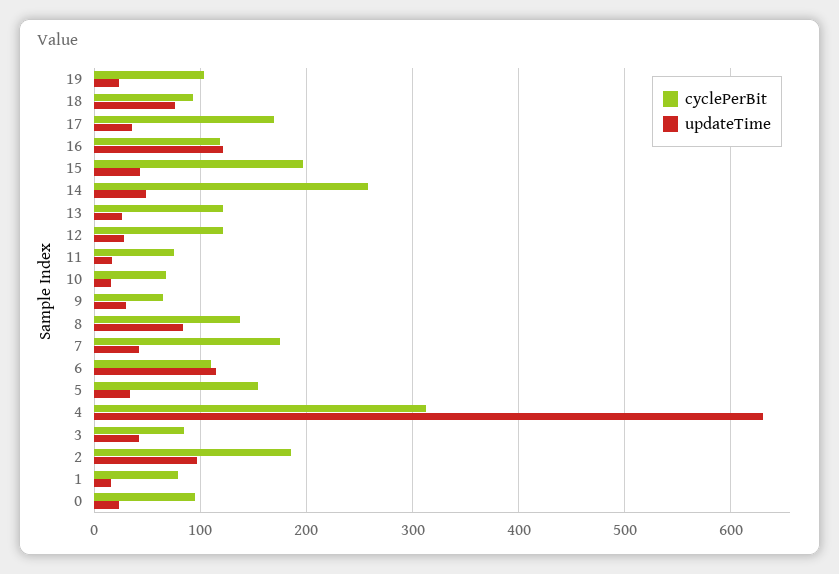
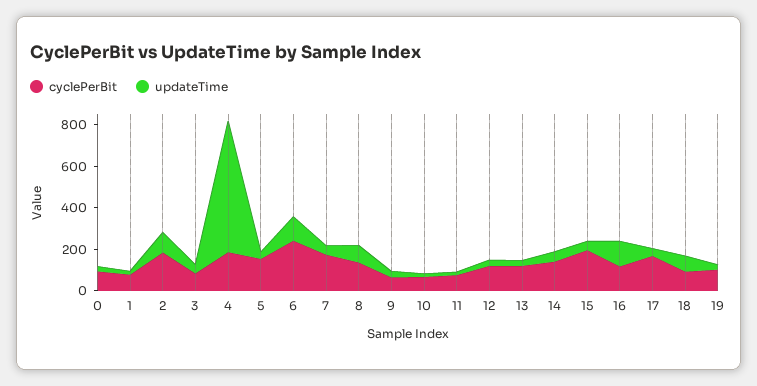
  {
    "cyclePerBit": {
      "19": 100,
      "18": 90,
      "17": 170,
      "16": 120,
      "15": 200,
-     "14": 260,
+     "14": 150,
      "13": 120,
      "12": 120,
      "11": 80,
      "10": 70,
      "9": 60,
      "8": 140,
      "7": 180,
-     "6": 110,
+     "6": 250,
      "5": 150,
-     "4": 310,
+     "4": 200,
      "3": 80,
      "2": 190,
      "1": 80,
      "0": 90
    },
    "updateTime": {
      "19": 20,
      "18": 80,
      "17": 40,
      "16": 120,
      "15": 40,
      "14": 50,
      "13": 30,
      "12": 30,
      "11": 20,
      "10": 20,
      "9": 30,
      "8": 80,
      "7": 40,
      "6": 110,
      "5": 30,
      "4": 630,
      "3": 40,
      "2": 100,
      "1": 20,
      "0": 20
    }
  }

